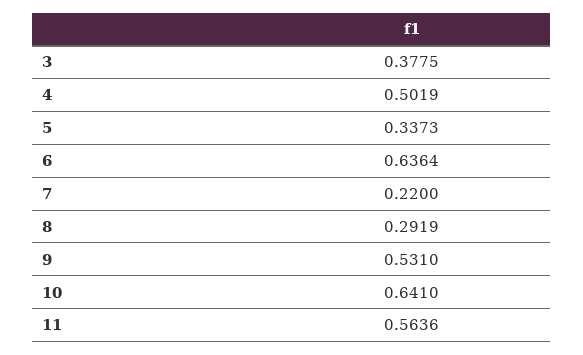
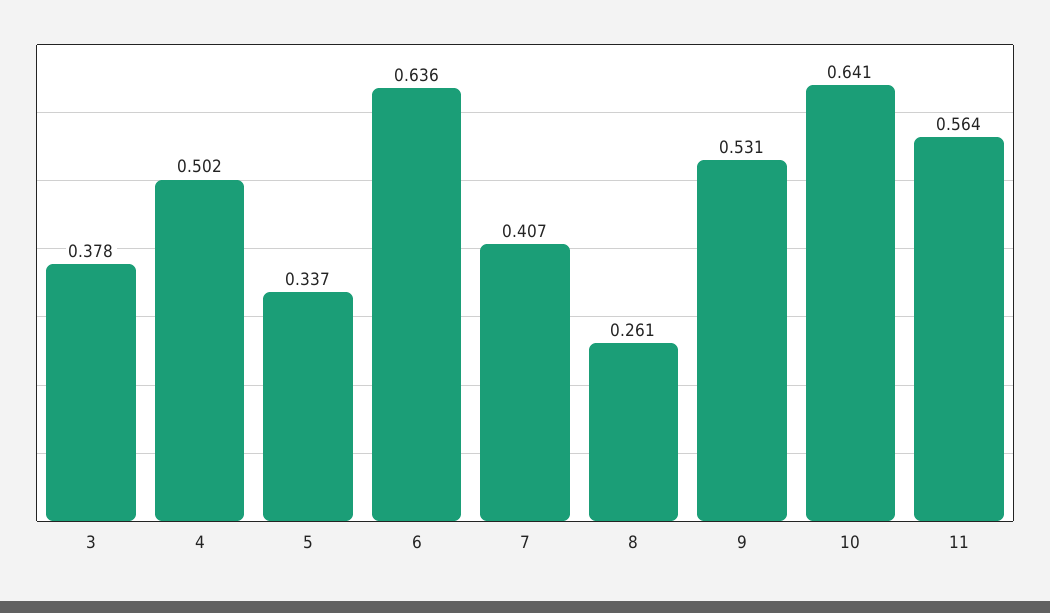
  {
    "3": 0.3775,
    "4": 0.5019,
    "5": 0.3373,
    "6": 0.6364,
-   "7": 0.22,
+   "7": 0.407,
-   "8": 0.2919,
+   "8": 0.261,
    "9": 0.531,
    "10": 0.641,
    "11": 0.5636
  }

